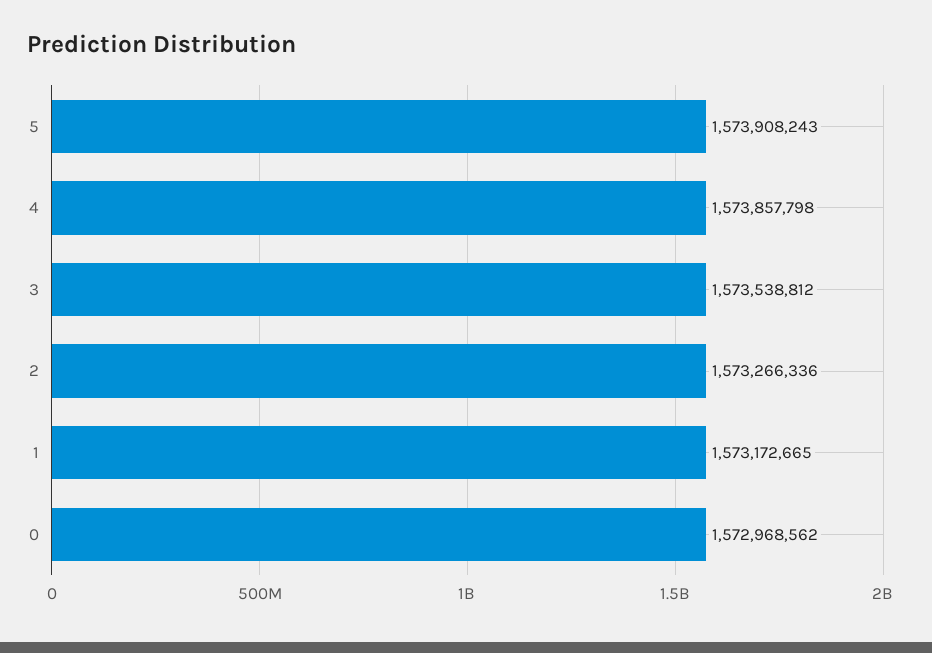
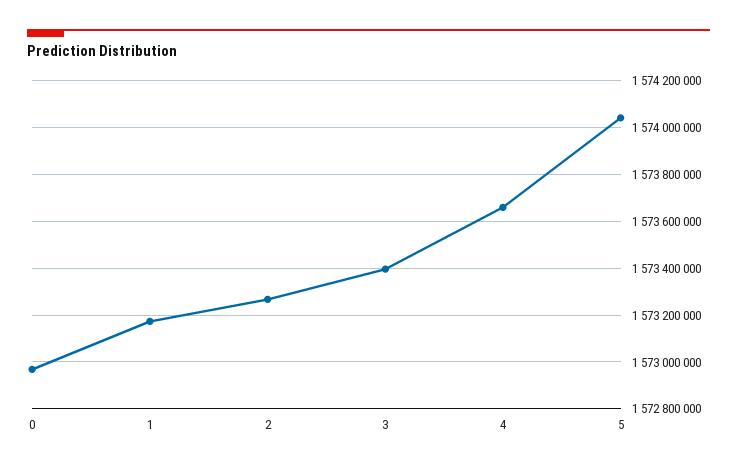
  {
-   "5": 1573908243,
+   "5": 1574050000,
-   "4": 1573857798,
+   "4": 1573650000,
-   "3": 1573538812,
+   "3": 1573400000,
    "2": 1573266336,
    "1": 1573172665,
    "0": 1572968562
  }

